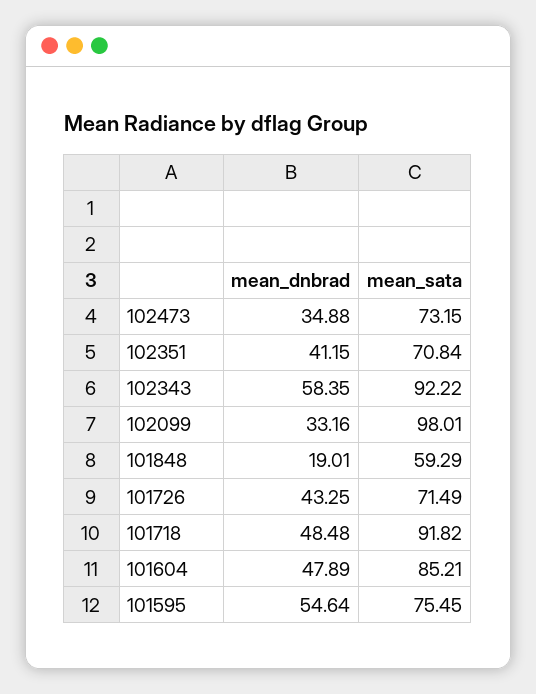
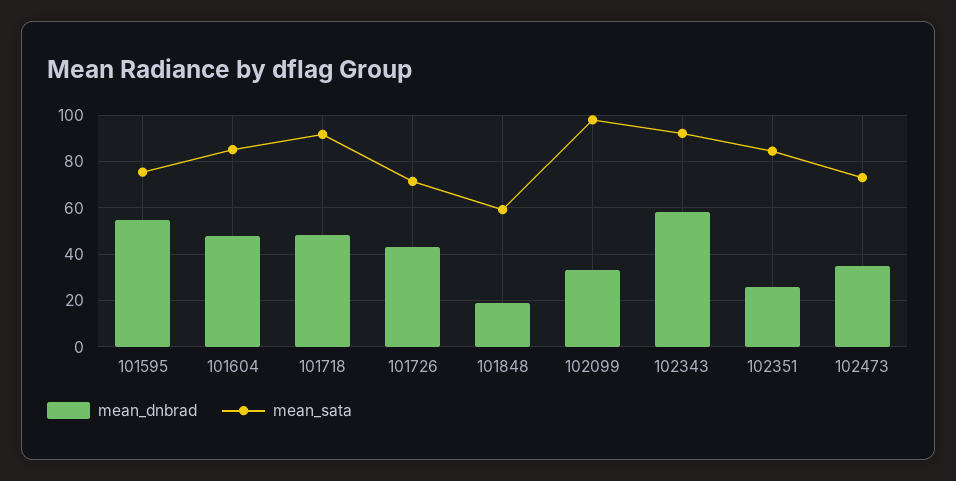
  {
    "mean_dnbrad": {
      "102473": 34.88,
-     "102351": 41.15,
+     "102351": 25,
      "102343": 58.35,
      "102099": 33.16,
      "101848": 19.01,
      "101726": 43.25,
      "101718": 48.48,
      "101604": 47.89,
      "101595": 54.64
    },
    "mean_sata": {
      "102473": 73.15,
-     "102351": 70.84,
+     "102351": 85,
      "102343": 92.22,
      "102099": 98.01,
      "101848": 59.29,
      "101726": 71.49,
      "101718": 91.82,
      "101604": 85.21,
      "101595": 75.45
    }
  }

